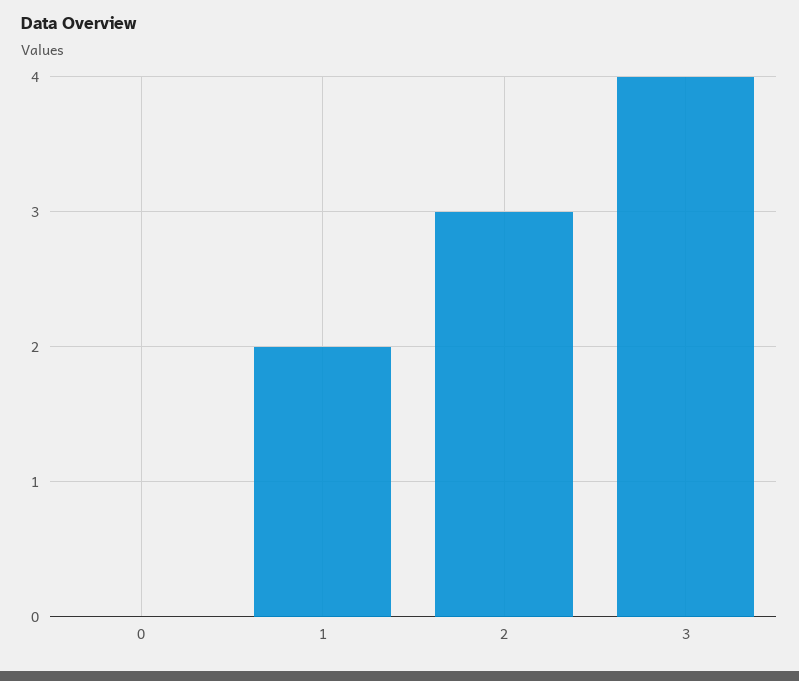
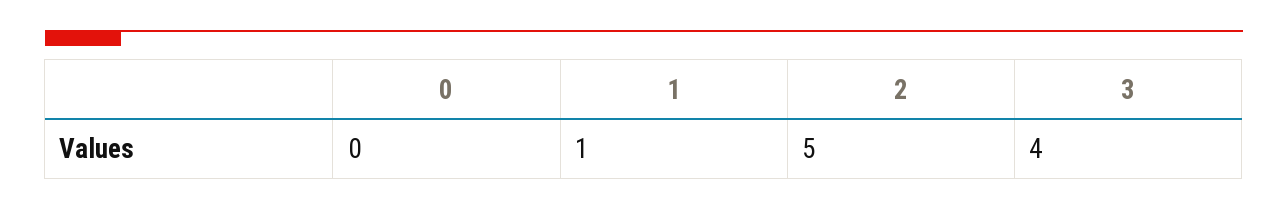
  {
    "0": 0,
-   "1": 2,
+   "1": 1,
-   "2": 3,
+   "2": 5,
    "3": 4
  }

